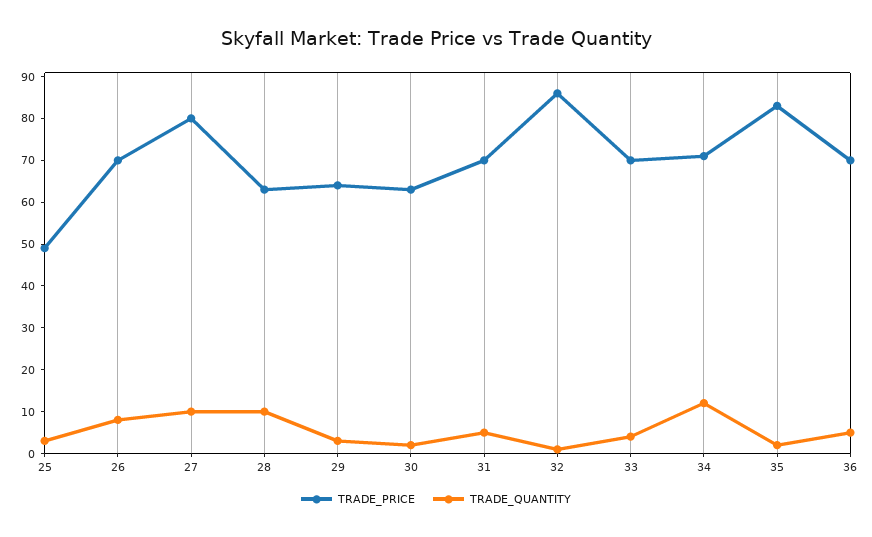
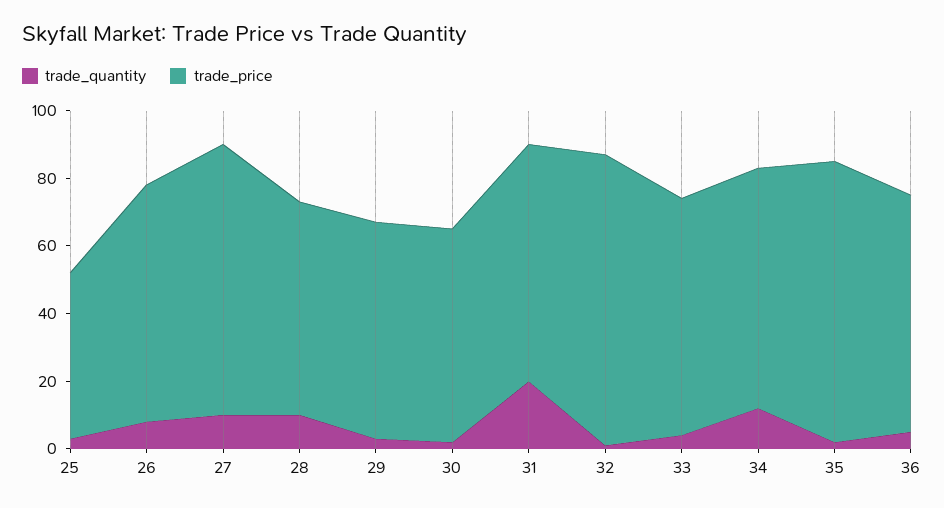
  {
    "TRADE_PRICE": {
      "25": 50,
      "26": 70,
      "27": 80,
      "28": 65,
      "29": 65,
      "30": 65,
      "31": 70,
      "32": 85,
      "33": 70,
      "34": 70,
      "35": 85,
      "36": 70
    },
    "TRADE_QUANTITY": {
      "25": 5,
      "26": 10,
      "27": 10,
      "28": 10,
      "29": 5,
      "30": 0,
-     "31": 5,
+     "31": 20,
      "32": 0,
      "33": 5,
      "34": 10,
      "35": 0,
      "36": 5
    }
  }

